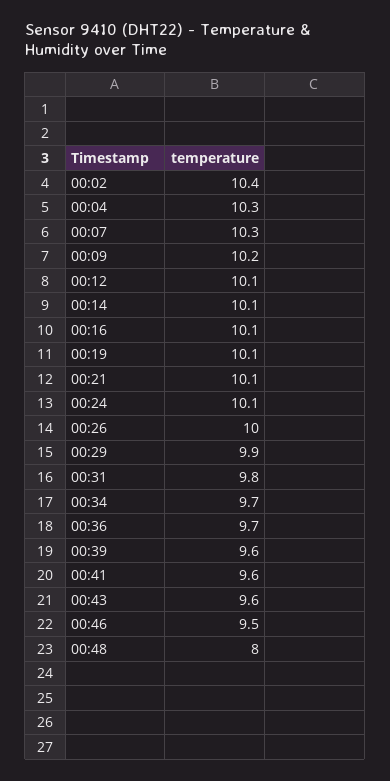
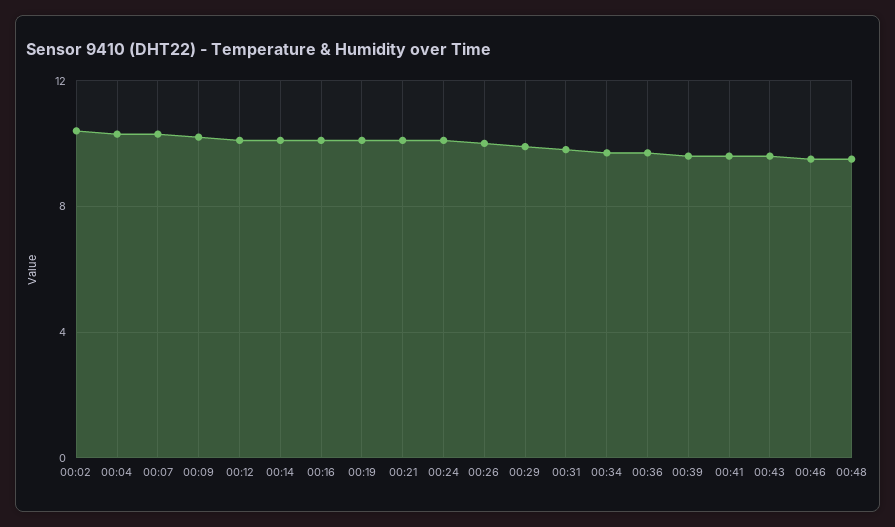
  {
    "00:02": 10.4,
    "00:04": 10.3,
    "00:07": 10.3,
    "00:09": 10.2,
    "00:12": 10.1,
    "00:14": 10.1,
    "00:16": 10.1,
    "00:19": 10.1,
    "00:21": 10.1,
    "00:24": 10.1,
    "00:26": 10,
    "00:29": 9.9,
    "00:31": 9.8,
    "00:34": 9.7,
    "00:36": 9.7,
    "00:39": 9.6,
    "00:41": 9.6,
    "00:43": 9.6,
    "00:46": 9.5,
-   "00:48": 8
+   "00:48": 9.5
  }

